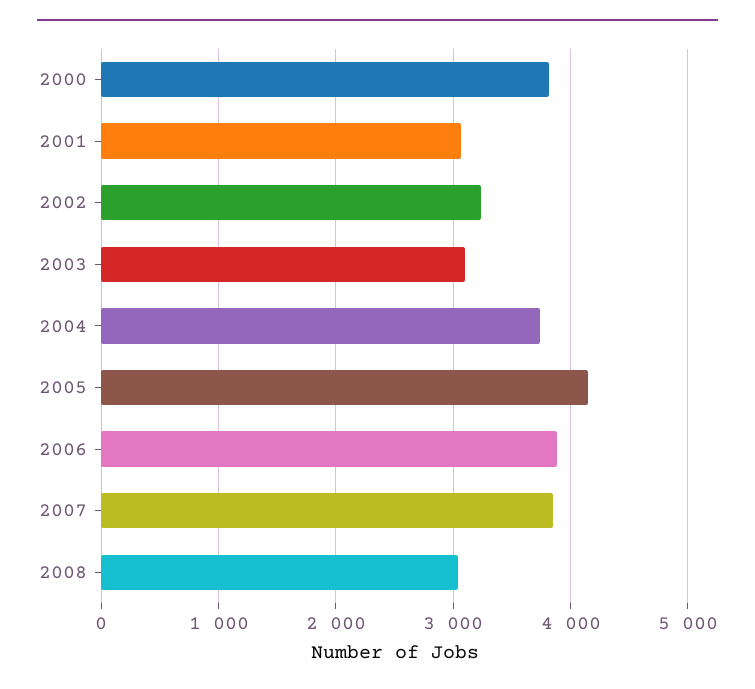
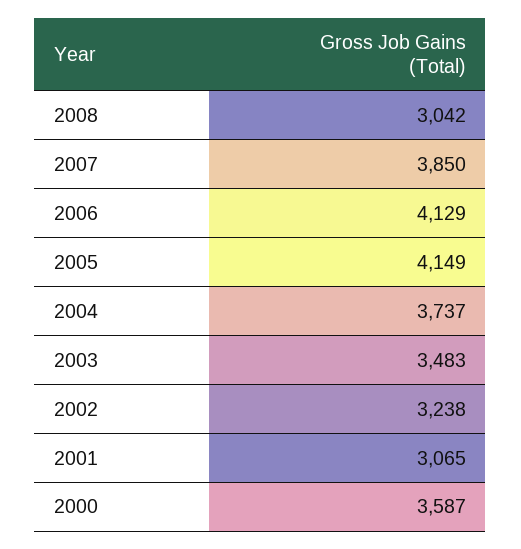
  {
-   "2000": 3800,
+   "2000": 3587,
    "2001": 3065,
    "2002": 3238,
-   "2003": 3100,
+   "2003": 3483,
    "2004": 3737,
    "2005": 4149,
-   "2006": 3900,
+   "2006": 4129,
    "2007": 3850,
    "2008": 3042
  }

